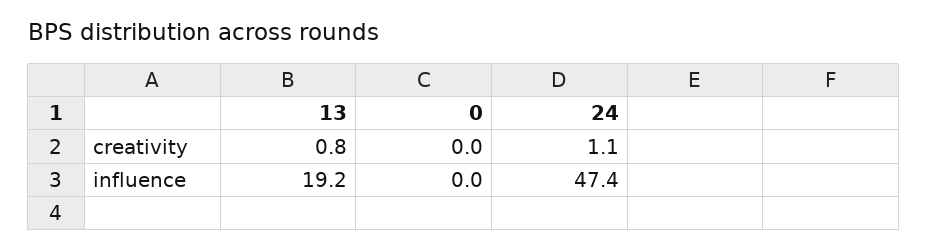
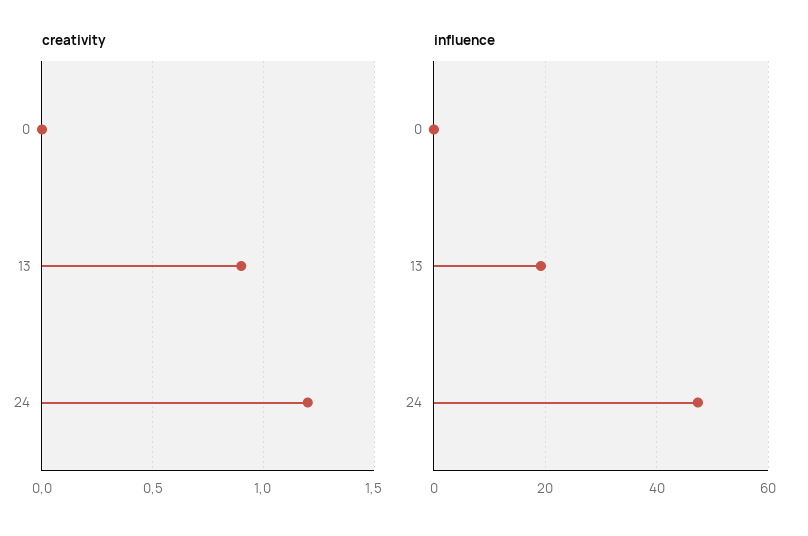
  {
    "creativity": {
-     "13": 0.8,
+     "13": 0.9,
      "0": 0,
-     "24": 1.1
+     "24": 1.2
    },
    "influence": {
      "13": 19.2,
      "0": 0,
      "24": 47.4
    }
  }

